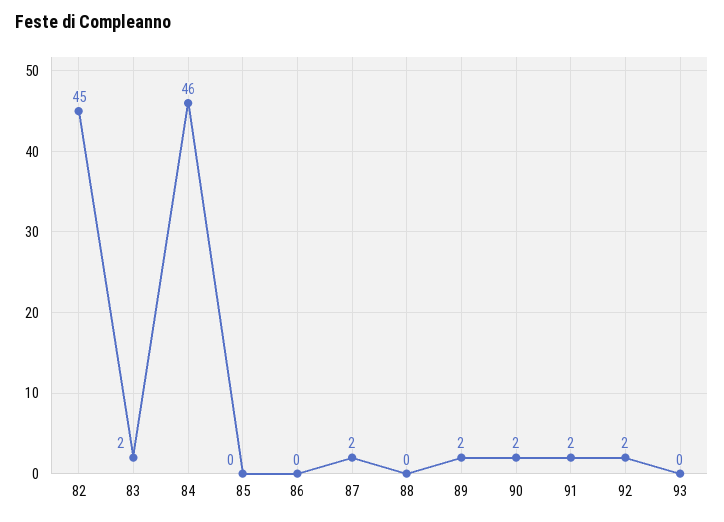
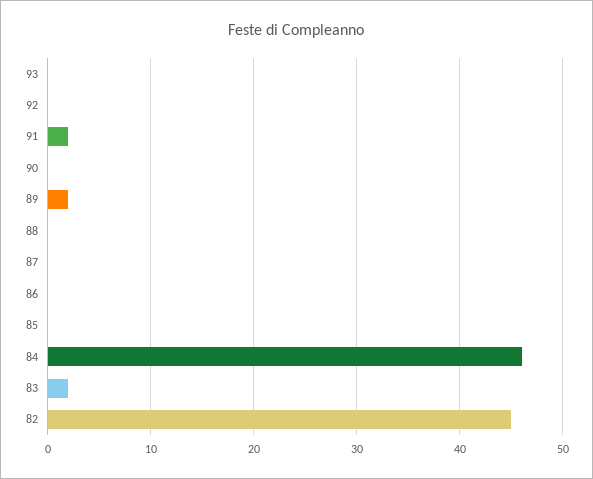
  {
    "82": 45,
    "83": 2,
    "84": 46,
    "85": 0,
    "86": 0,
-   "87": 2,
+   "87": 0,
    "88": 0,
    "89": 2,
-   "90": 2,
+   "90": 0,
    "91": 2,
-   "92": 2,
+   "92": 0,
    "93": 0
  }

